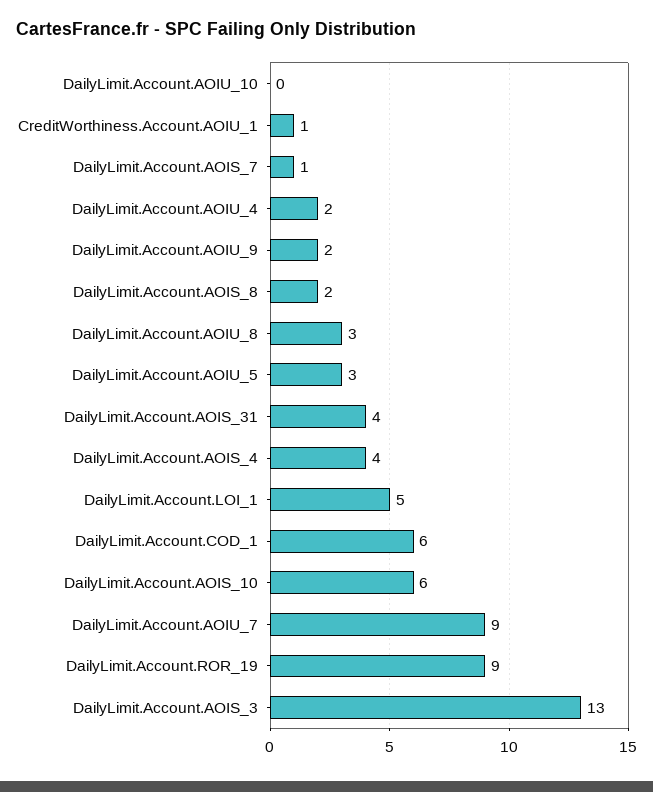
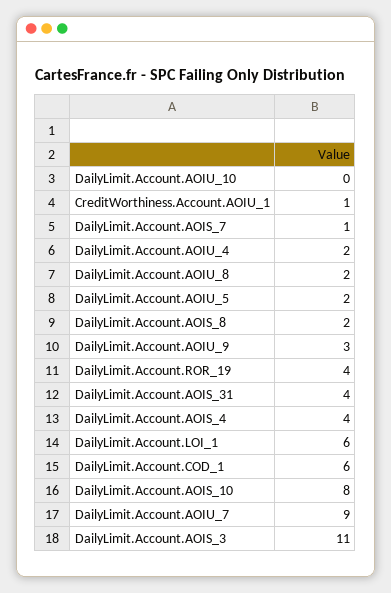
  {
    "DailyLimit.Account.AOIU_10": 0,
    "CreditWorthiness.Account.AOIU_1": 1,
    "DailyLimit.Account.AOIS_7": 1,
    "DailyLimit.Account.AOIU_4": 2,
-   "DailyLimit.Account.AOIU_9": 2,
+   "DailyLimit.Account.AOIU_9": 3,
    "DailyLimit.Account.AOIS_8": 2,
-   "DailyLimit.Account.AOIU_8": 3,
+   "DailyLimit.Account.AOIU_8": 2,
-   "DailyLimit.Account.AOIU_5": 3,
+   "DailyLimit.Account.AOIU_5": 2,
    "DailyLimit.Account.AOIS_31": 4,
    "DailyLimit.Account.AOIS_4": 4,
-   "DailyLimit.Account.LOI_1": 5,
+   "DailyLimit.Account.LOI_1": 6,
    "DailyLimit.Account.COD_1": 6,
-   "DailyLimit.Account.AOIS_10": 6,
+   "DailyLimit.Account.AOIS_10": 8,
    "DailyLimit.Account.AOIU_7": 9,
-   "DailyLimit.Account.ROR_19": 9,
+   "DailyLimit.Account.ROR_19": 4,
-   "DailyLimit.Account.AOIS_3": 13
+   "DailyLimit.Account.AOIS_3": 11
  }

